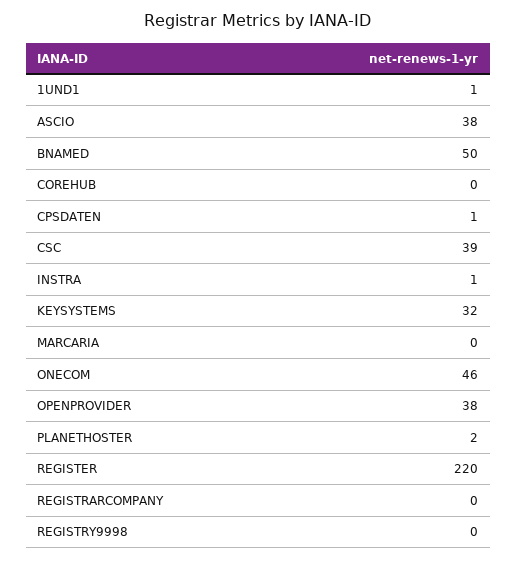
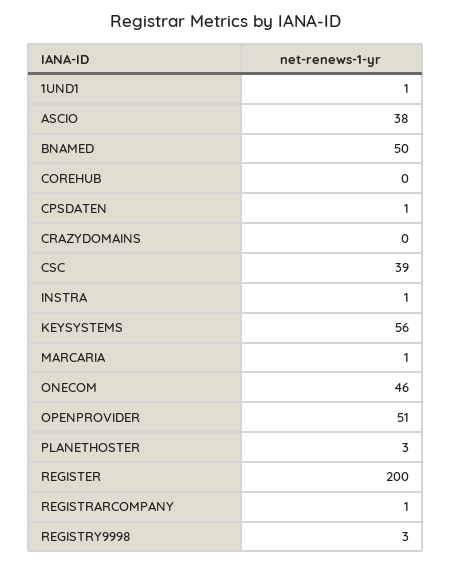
  {
    "1UND1": 1,
    "ASCIO": 38,
    "BNAMED": 50,
    "COREHUB": 0,
    "CPSDATEN": 1,
    "CSC": 39,
    "INSTRA": 1,
-   "KEYSYSTEMS": 32,
+   "KEYSYSTEMS": 56,
-   "MARCARIA": 0,
+   "MARCARIA": 1,
    "ONECOM": 46,
-   "OPENPROVIDER": 38,
+   "OPENPROVIDER": 51,
-   "PLANETHOSTER": 2,
+   "PLANETHOSTER": 3,
-   "REGISTER": 220,
+   "REGISTER": 200,
-   "REGISTRARCOMPANY": 0,
+   "REGISTRARCOMPANY": 1,
-   "REGISTRY9998": 0
+   "REGISTRY9998": 3,
+   "CRAZYDOMAINS": 0
  }

